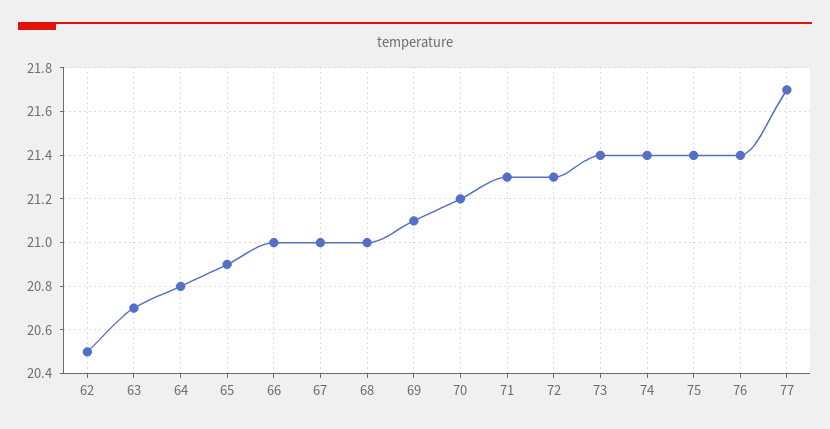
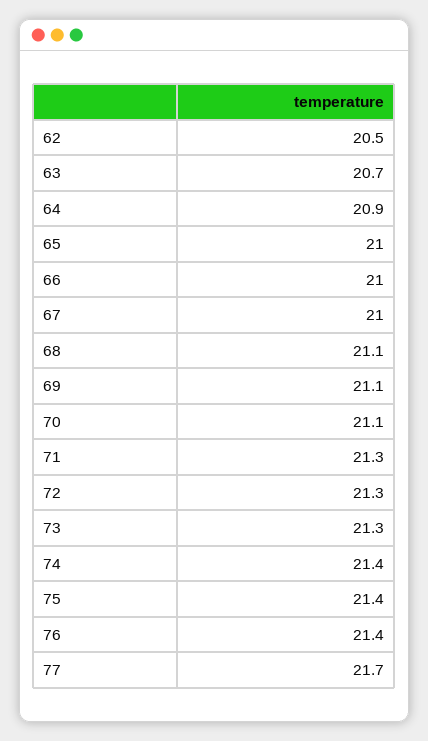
  {
    "62": 20.5,
    "63": 20.7,
-   "64": 20.8,
+   "64": 20.9,
-   "65": 20.9,
+   "65": 21,
    "66": 21,
    "67": 21,
-   "68": 21,
+   "68": 21.1,
    "69": 21.1,
-   "70": 21.2,
+   "70": 21.1,
    "71": 21.3,
    "72": 21.3,
-   "73": 21.4,
+   "73": 21.3,
    "74": 21.4,
    "75": 21.4,
    "76": 21.4,
    "77": 21.7
  }

